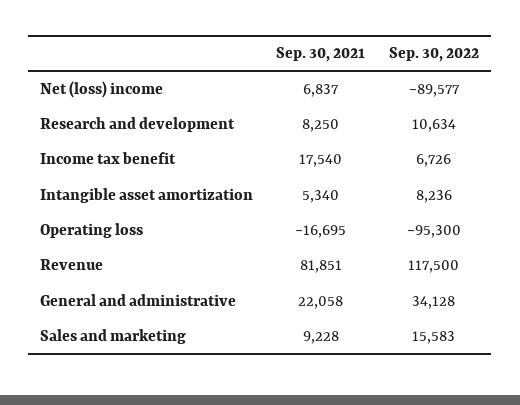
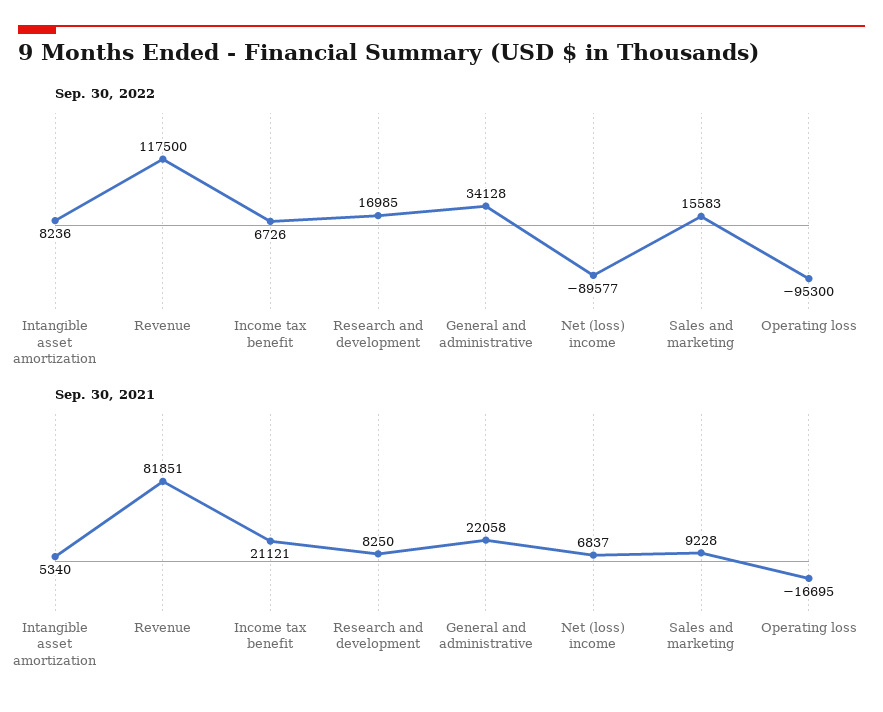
  {
    "Sep. 30, 2021": {
      "Net (loss) income": 6837,
      "Research and development": 8250,
-     "Income tax benefit": 17540,
+     "Income tax benefit": 21121,
      "Intangible asset amortization": 5340,
      "Operating loss": -16695,
      "Revenue": 81851,
      "General and administrative": 22058,
      "Sales and marketing": 9228
    },
    "Sep. 30, 2022": {
      "Net (loss) income": -89577,
-     "Research and development": 10634,
+     "Research and development": 16985,
      "Income tax benefit": 6726,
      "Intangible asset amortization": 8236,
      "Operating loss": -95300,
      "Revenue": 117500,
      "General and administrative": 34128,
      "Sales and marketing": 15583
    }
  }

